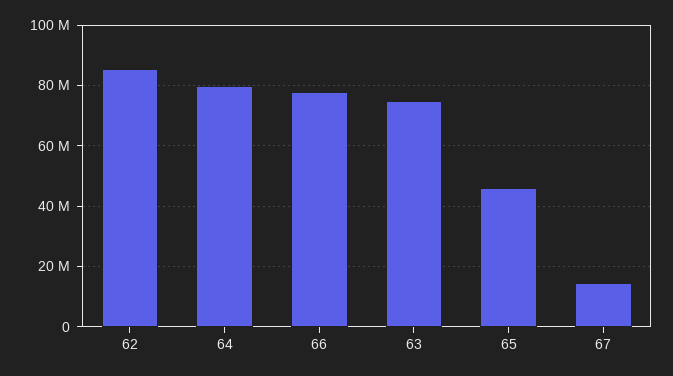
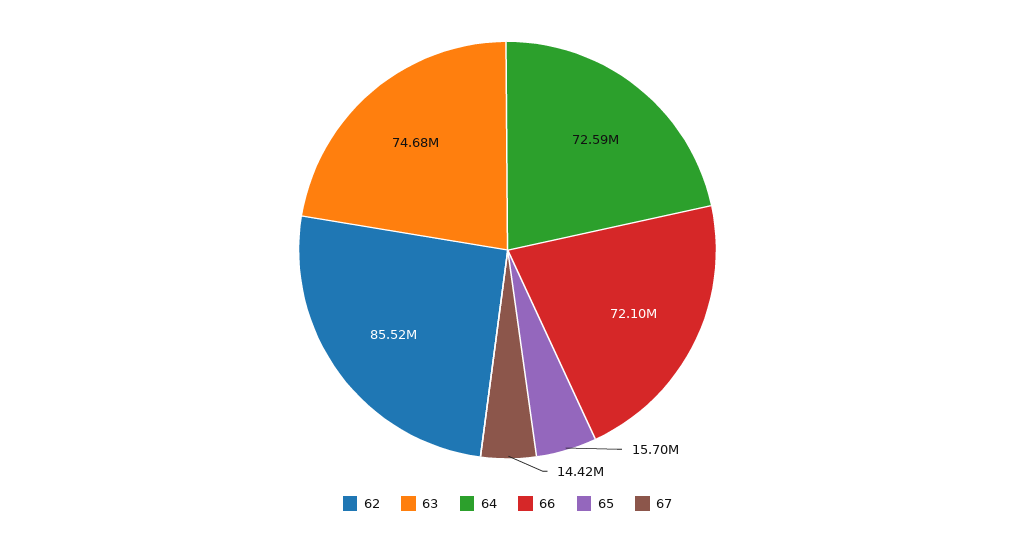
  {
    "62": 85520000,
-   "64": 80000000,
+   "64": 72590000,
-   "66": 78000000,
+   "66": 72100000,
    "63": 74680000,
-   "65": 46000000,
+   "65": 15700000,
    "67": 14420000
  }

